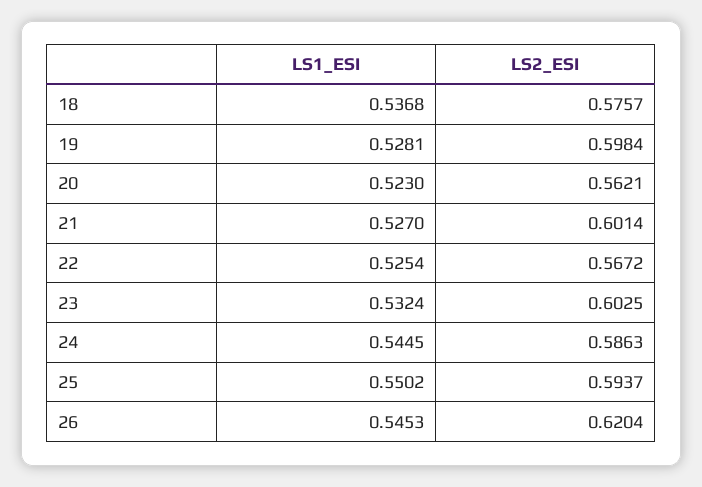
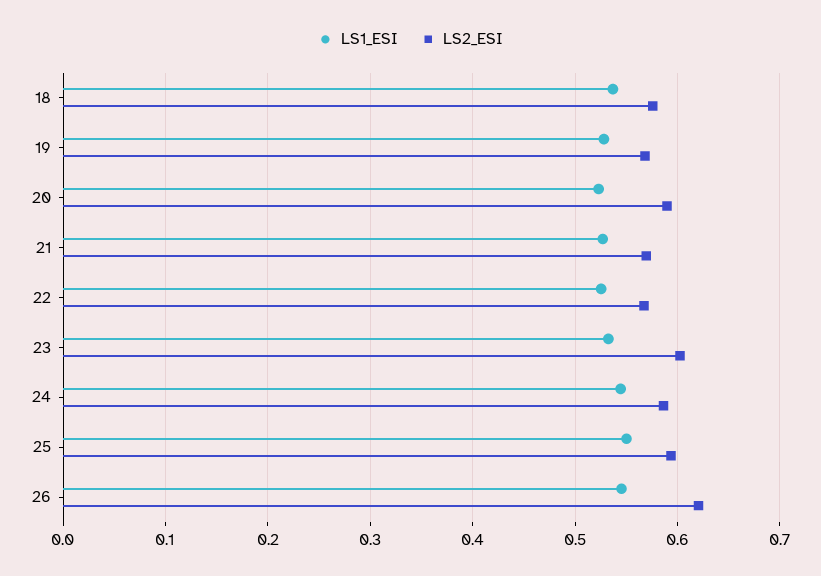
  {
    "LS1_ESI": {
      "18": 0.5368,
      "19": 0.5281,
      "20": 0.523,
      "21": 0.527,
      "22": 0.5254,
      "23": 0.5324,
      "24": 0.5445,
      "25": 0.5502,
      "26": 0.5453
    },
    "LS2_ESI": {
      "18": 0.5757,
-     "19": 0.5984,
+     "19": 0.57,
-     "20": 0.5621,
+     "20": 0.59,
-     "21": 0.6014,
+     "21": 0.57,
      "22": 0.5672,
      "23": 0.6025,
      "24": 0.5863,
      "25": 0.5937,
      "26": 0.6204
    }
  }

